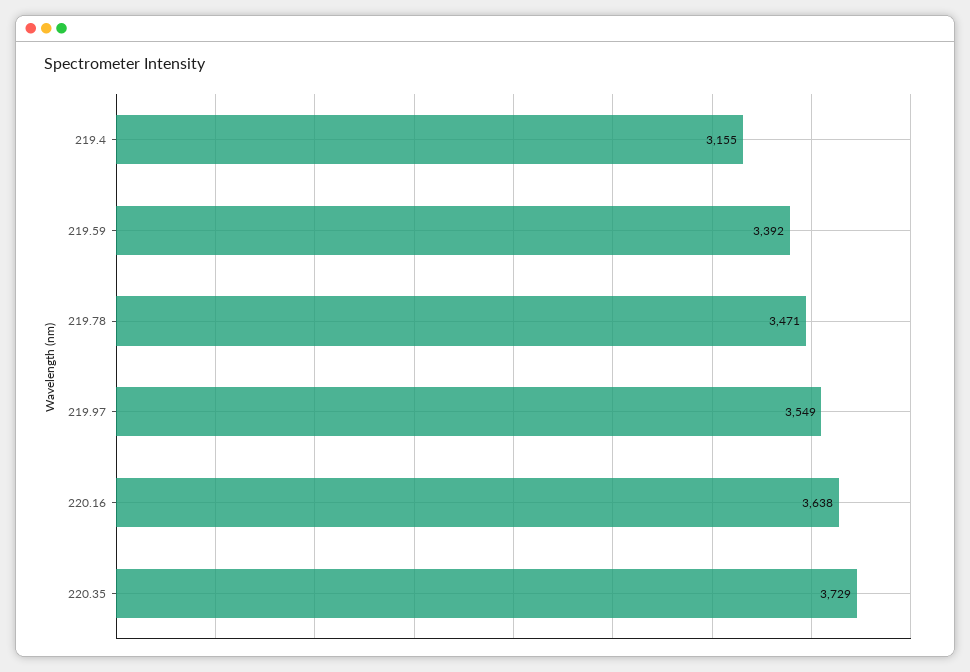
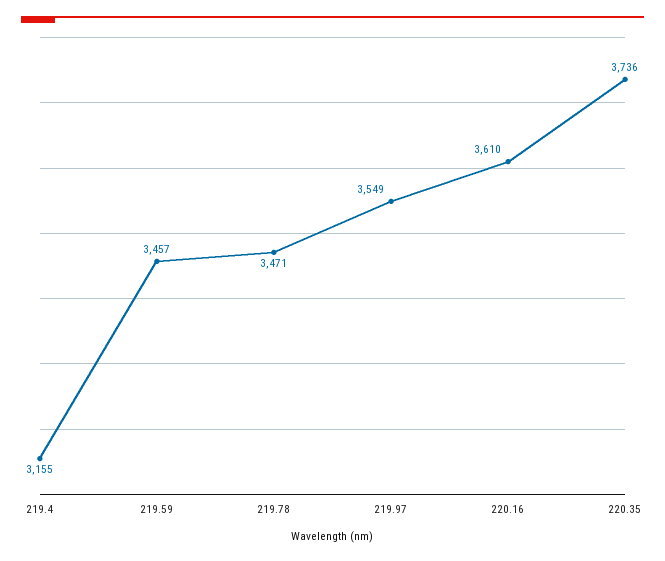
  {
    "219.4": 3155,
-   "219.59": 3392,
+   "219.59": 3457,
    "219.78": 3471,
    "219.97": 3549,
-   "220.16": 3638,
+   "220.16": 3610,
-   "220.35": 3729
+   "220.35": 3736
  }

